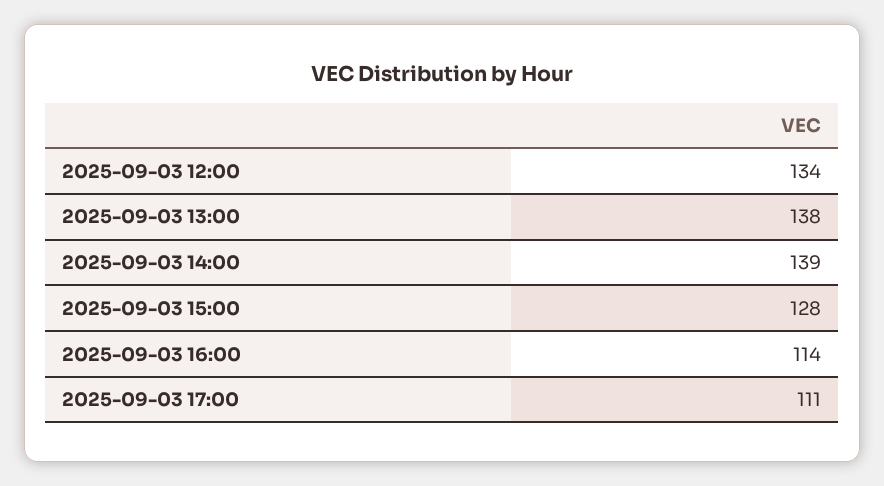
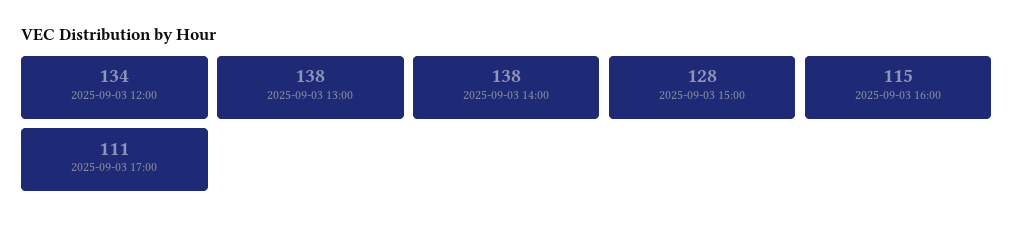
  {
    "2025-09-03 12:00": 134,
    "2025-09-03 13:00": 138,
-   "2025-09-03 14:00": 139,
+   "2025-09-03 14:00": 138,
    "2025-09-03 15:00": 128,
-   "2025-09-03 16:00": 114,
+   "2025-09-03 16:00": 115,
    "2025-09-03 17:00": 111
  }

